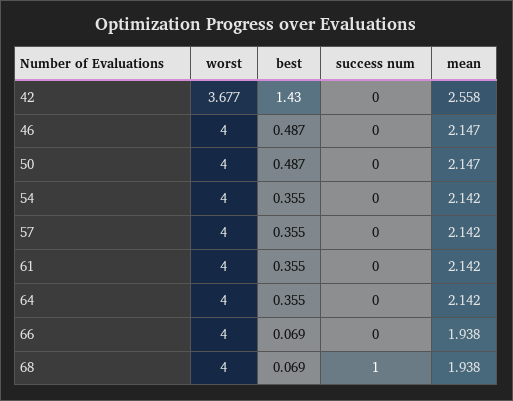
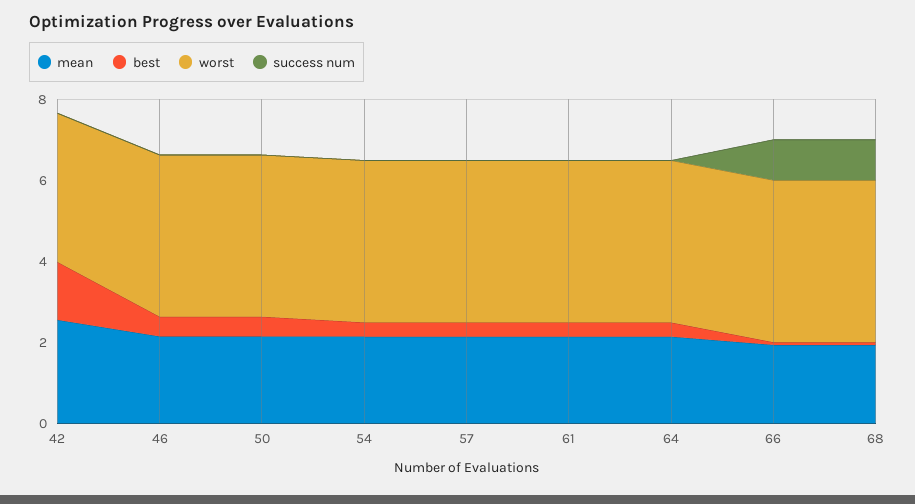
  {
    "worst": {
      "42": 3.677,
      "46": 4,
      "50": 4,
      "54": 4,
      "57": 4,
      "61": 4,
      "64": 4,
      "66": 4,
      "68": 4
    },
    "best": {
      "42": 1.43,
      "46": 0.487,
      "50": 0.487,
      "54": 0.355,
      "57": 0.355,
      "61": 0.355,
      "64": 0.355,
      "66": 0.069,
      "68": 0.069
    },
    "success num": {
      "42": 0,
      "46": 0,
      "50": 0,
      "54": 0,
      "57": 0,
      "61": 0,
      "64": 0,
-     "66": 0,
+     "66": 1,
      "68": 1
    },
    "mean": {
      "42": 2.558,
      "46": 2.147,
      "50": 2.147,
      "54": 2.142,
      "57": 2.142,
      "61": 2.142,
      "64": 2.142,
      "66": 1.938,
      "68": 1.938
    }
  }

